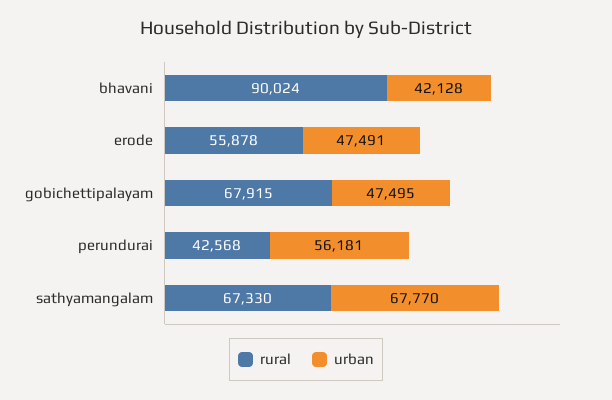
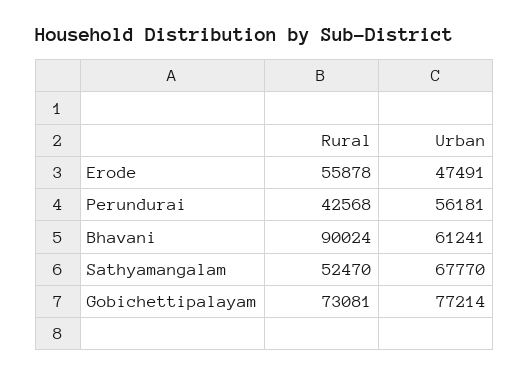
  {
    "rural": {
      "bhavani": 90024,
      "erode": 55878,
-     "gobichettipalayam": 67915,
+     "gobichettipalayam": 73081,
      "perundurai": 42568,
-     "sathyamangalam": 67330
+     "sathyamangalam": 52470
    },
    "urban": {
-     "bhavani": 42128,
+     "bhavani": 61241,
      "erode": 47491,
-     "gobichettipalayam": 47495,
+     "gobichettipalayam": 77214,
      "perundurai": 56181,
      "sathyamangalam": 67770
    }
  }

